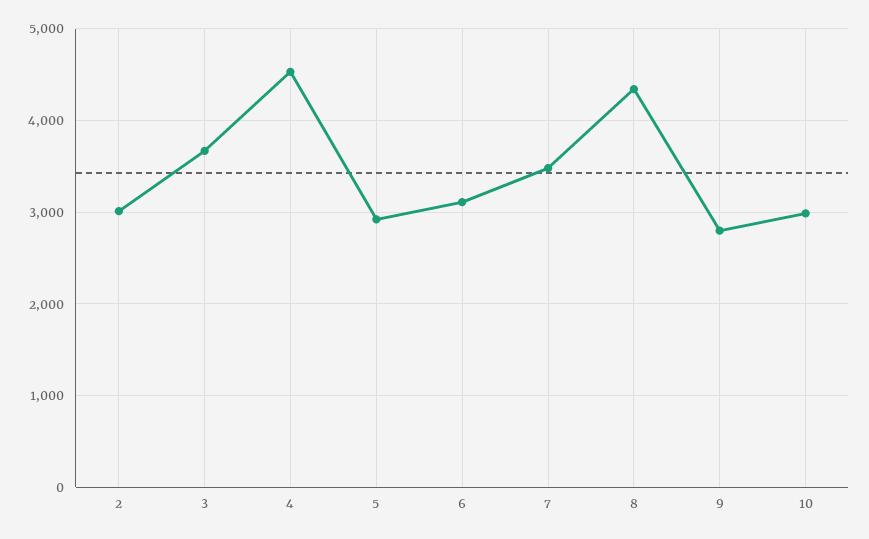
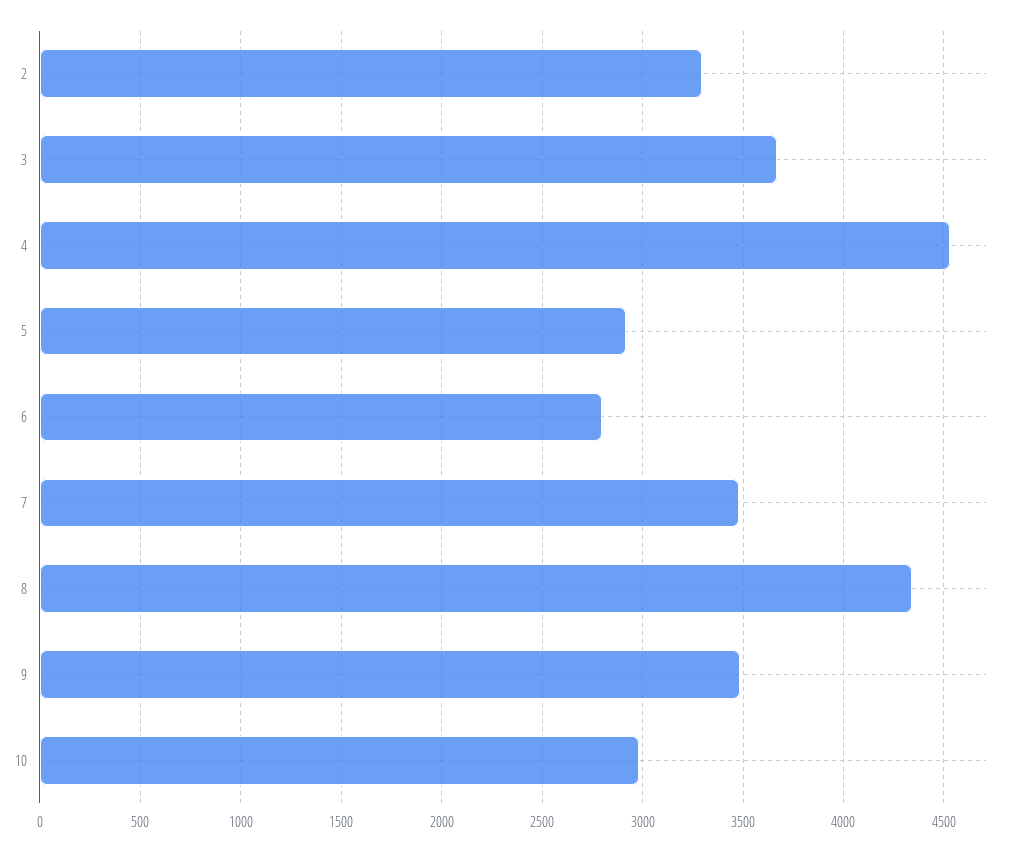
  {
-   "2": 3000,
+   "2": 3300,
    "3": 3650,
    "4": 4550,
    "5": 2900,
-   "6": 3100,
+   "6": 2800,
    "7": 3500,
    "8": 4350,
-   "9": 2800,
+   "9": 3500,
    "10": 3000
  }

